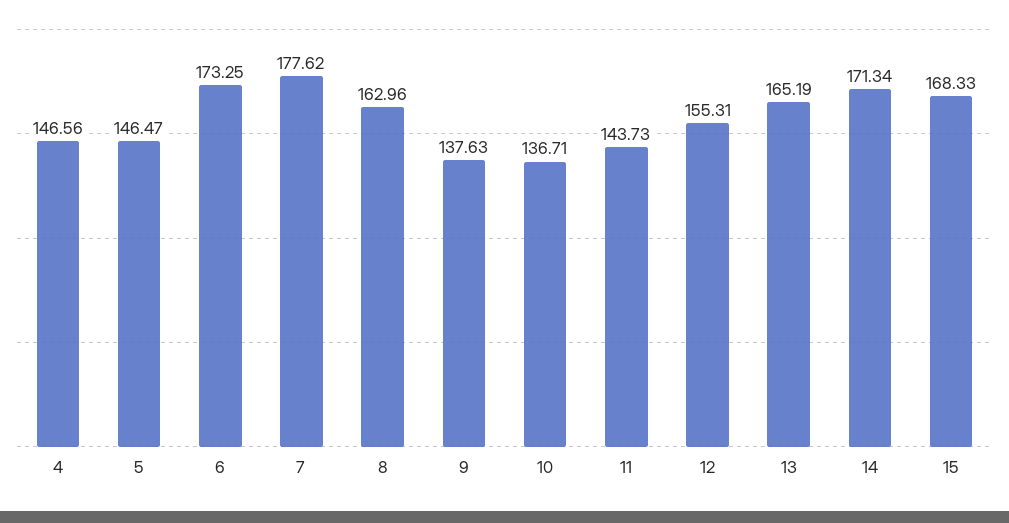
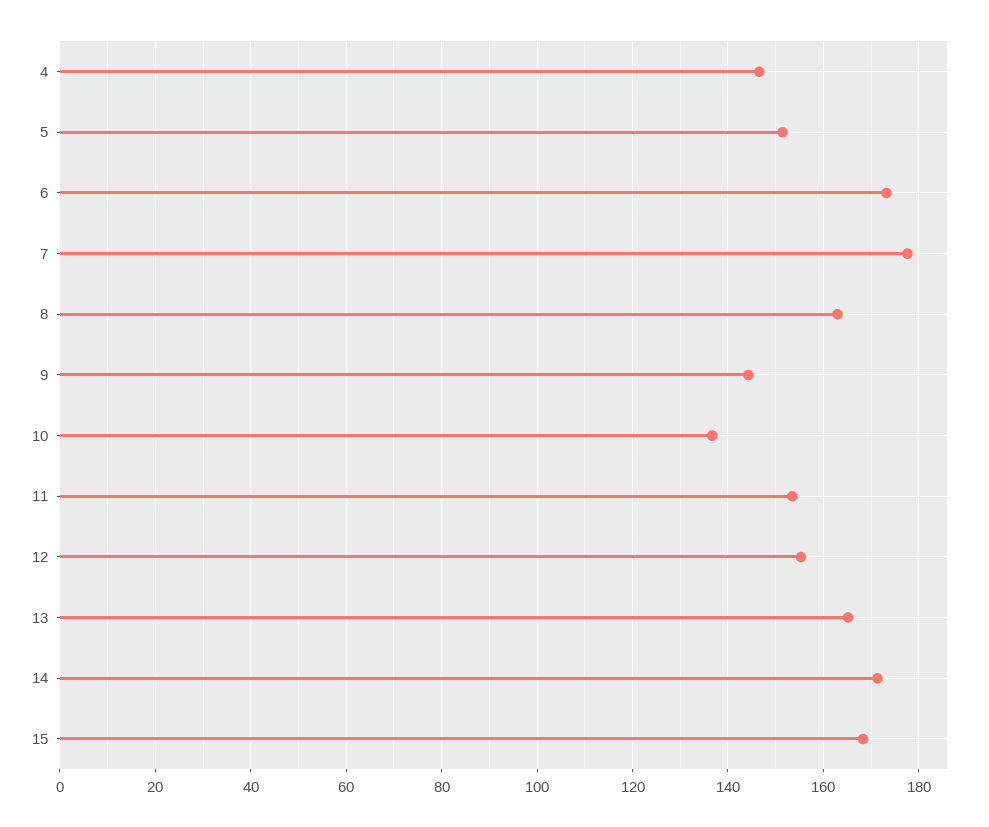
  {
    "4": 146.56,
-   "5": 146.47,
+   "5": 152,
    "6": 173.25,
    "7": 177.62,
    "8": 162.96,
-   "9": 137.63,
+   "9": 144,
    "10": 136.71,
-   "11": 143.73,
+   "11": 154,
    "12": 155.31,
    "13": 165.19,
    "14": 171.34,
    "15": 168.33
  }

